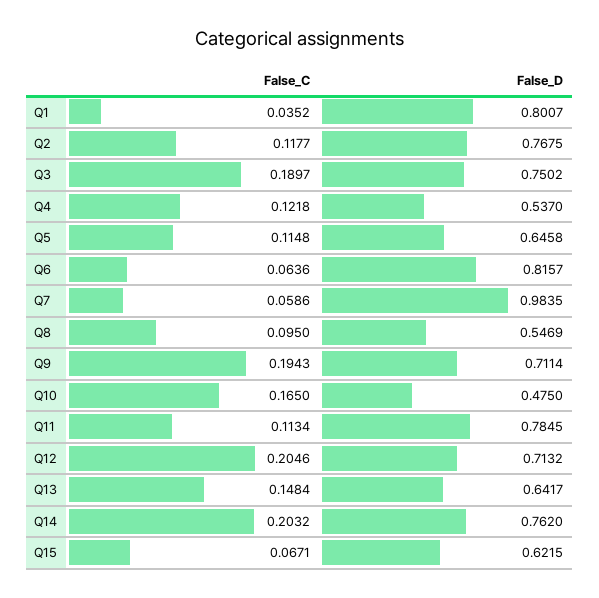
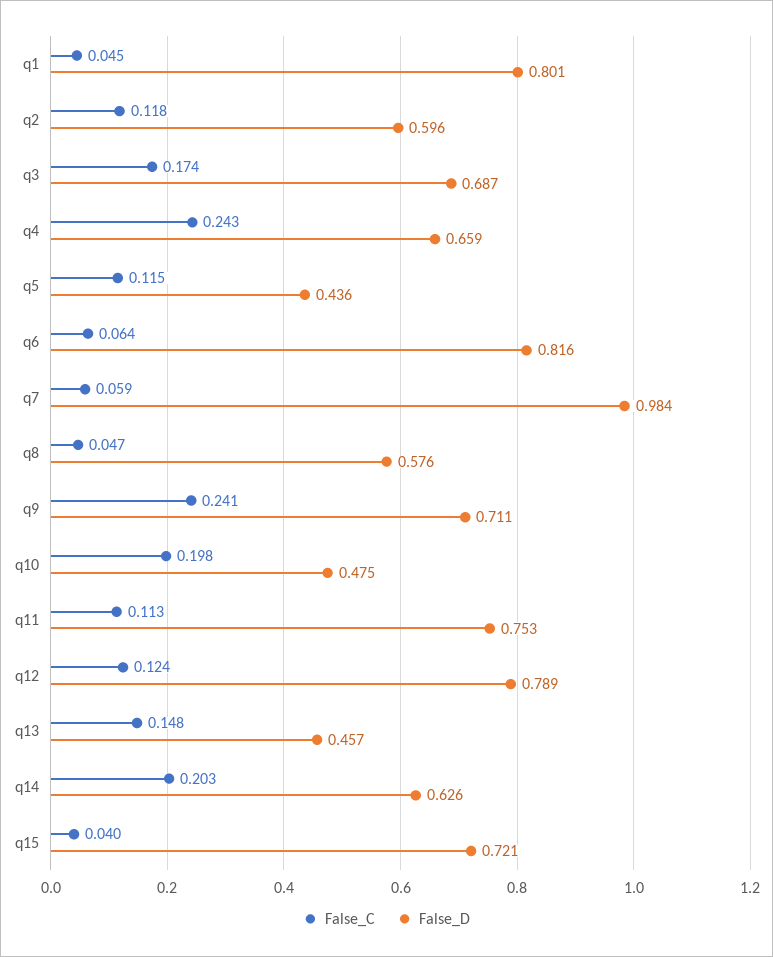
  {
    "False_C": {
-     "Q1": 0.0352,
+     "Q1": 0.045,
      "Q2": 0.1177,
-     "Q3": 0.1897,
+     "Q3": 0.174,
-     "Q4": 0.1218,
+     "Q4": 0.243,
      "Q5": 0.1148,
      "Q6": 0.0636,
      "Q7": 0.0586,
-     "Q8": 0.095,
+     "Q8": 0.047,
-     "Q9": 0.1943,
+     "Q9": 0.241,
-     "Q10": 0.165,
+     "Q10": 0.198,
      "Q11": 0.1134,
-     "Q12": 0.2046,
+     "Q12": 0.124,
      "Q13": 0.1484,
      "Q14": 0.2032,
-     "Q15": 0.0671
+     "Q15": 0.04
    },
    "False_D": {
      "Q1": 0.8007,
-     "Q2": 0.7675,
+     "Q2": 0.596,
-     "Q3": 0.7502,
+     "Q3": 0.687,
-     "Q4": 0.537,
+     "Q4": 0.659,
-     "Q5": 0.6458,
+     "Q5": 0.436,
      "Q6": 0.8157,
      "Q7": 0.9835,
-     "Q8": 0.5469,
+     "Q8": 0.576,
      "Q9": 0.7114,
      "Q10": 0.475,
-     "Q11": 0.7845,
+     "Q11": 0.753,
-     "Q12": 0.7132,
+     "Q12": 0.789,
-     "Q13": 0.6417,
+     "Q13": 0.457,
-     "Q14": 0.762,
+     "Q14": 0.626,
-     "Q15": 0.6215
+     "Q15": 0.721
    }
  }

